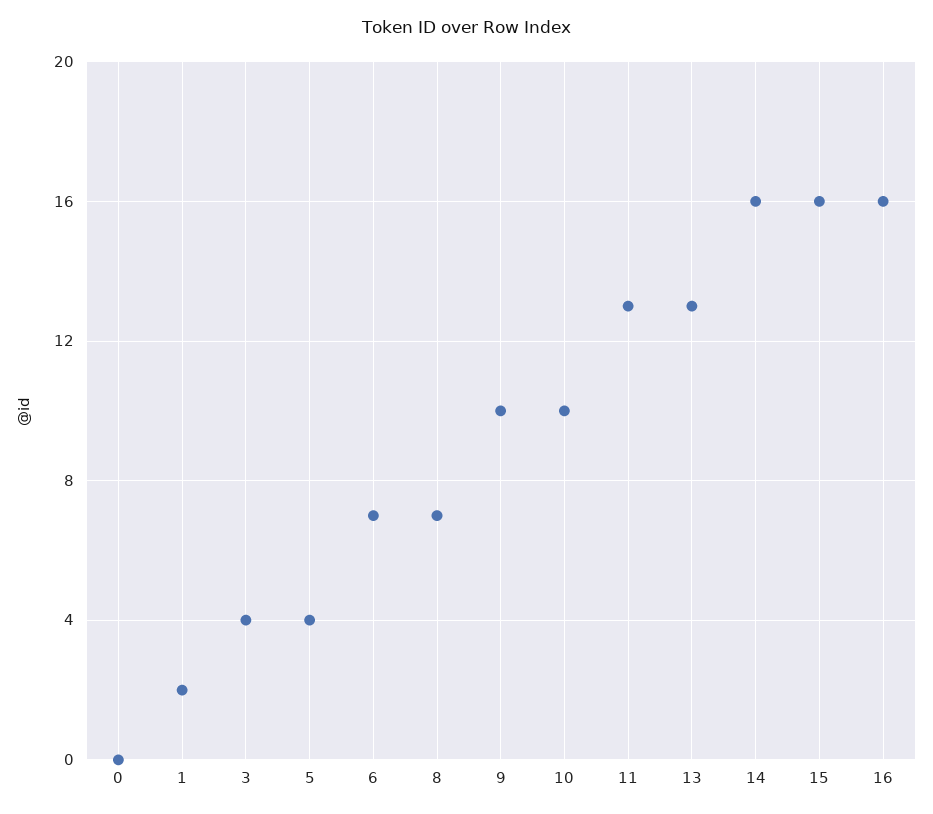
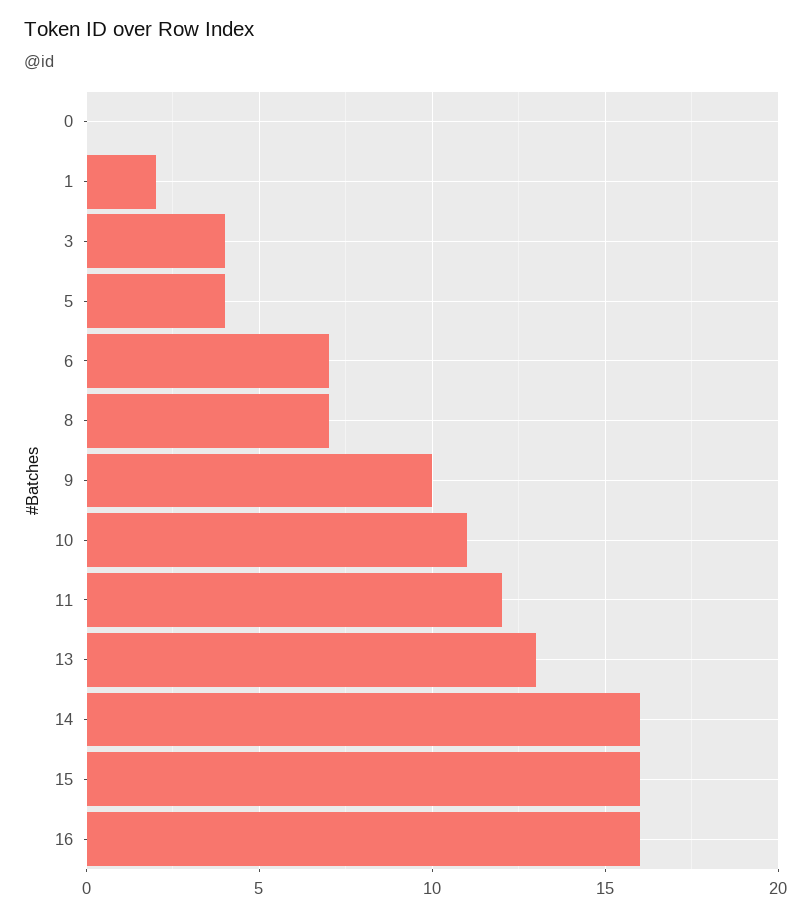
  {
    "0": 0,
    "1": 2,
    "3": 4,
    "5": 4,
    "6": 7,
    "8": 7,
    "9": 10,
-   "10": 10,
+   "10": 11,
-   "11": 13,
+   "11": 12,
    "13": 13,
    "14": 16,
    "15": 16,
    "16": 16
  }

